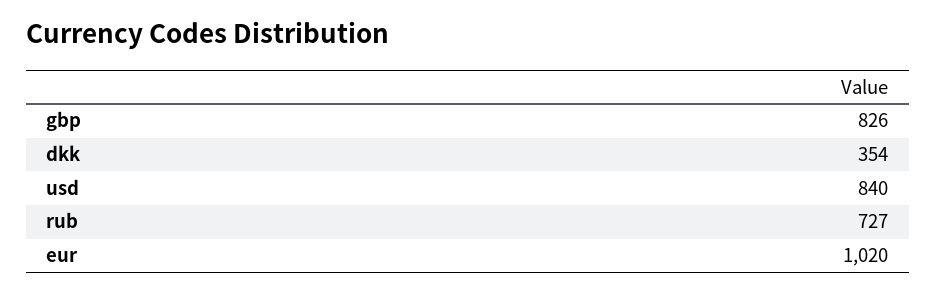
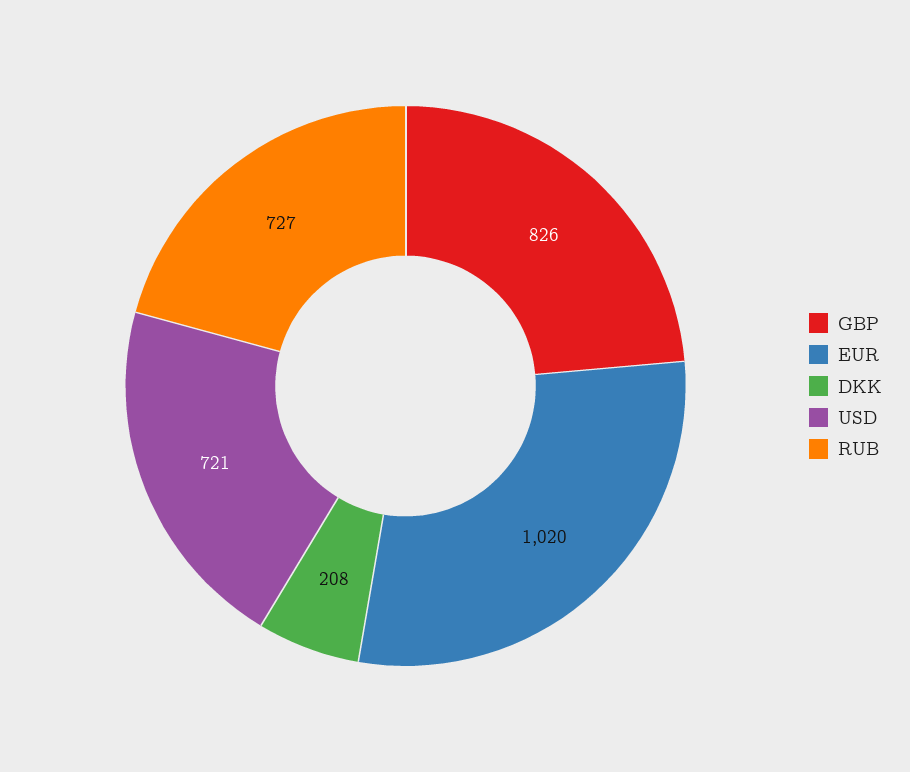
  {
    "gbp": 826,
-   "dkk": 354,
+   "dkk": 208,
-   "usd": 840,
+   "usd": 721,
    "rub": 727,
    "eur": 1020
  }

